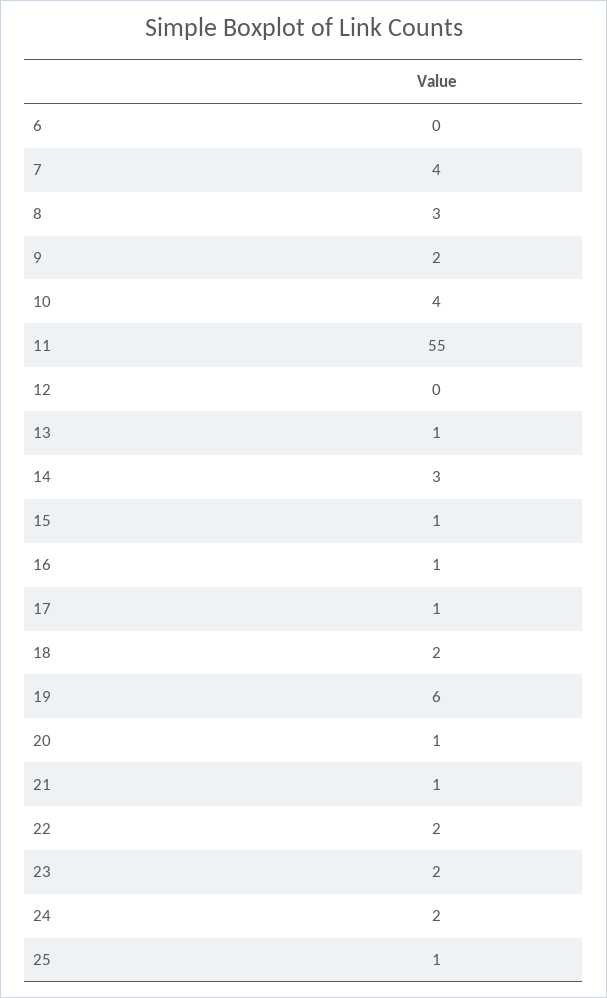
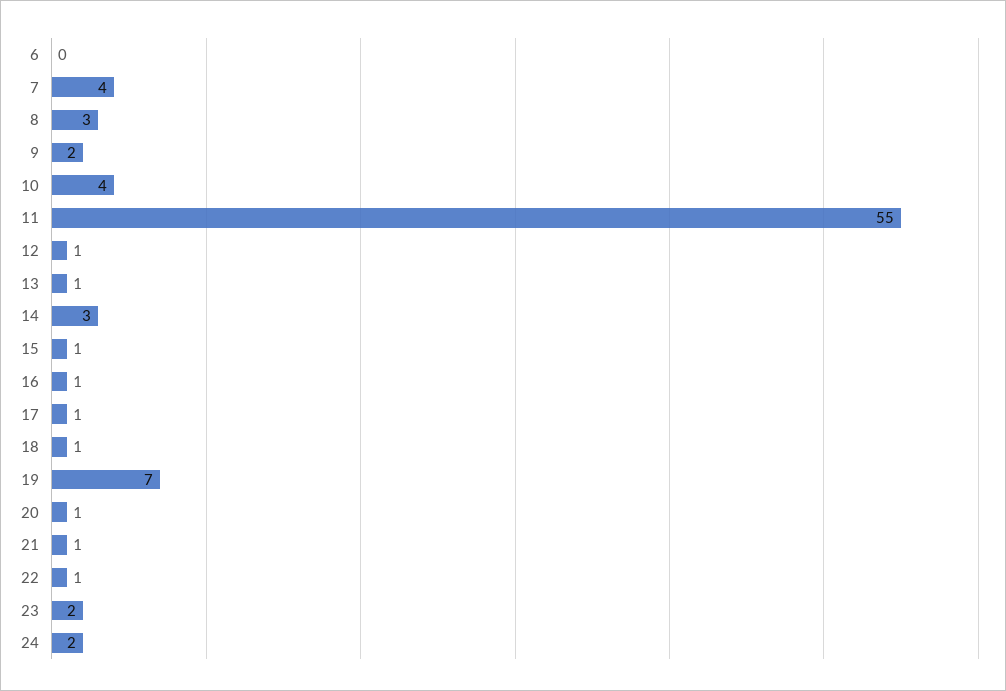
  {
    "6": 0,
    "7": 4,
    "8": 3,
    "9": 2,
    "10": 4,
    "11": 55,
-   "12": 0,
+   "12": 1,
    "13": 1,
    "14": 3,
    "15": 1,
    "16": 1,
    "17": 1,
-   "18": 2,
+   "18": 1,
-   "19": 6,
+   "19": 7,
    "20": 1,
    "21": 1,
-   "22": 2,
+   "22": 1,
    "23": 2,
-   "24": 2,
+   "24": 2
-   "25": 1
  }

